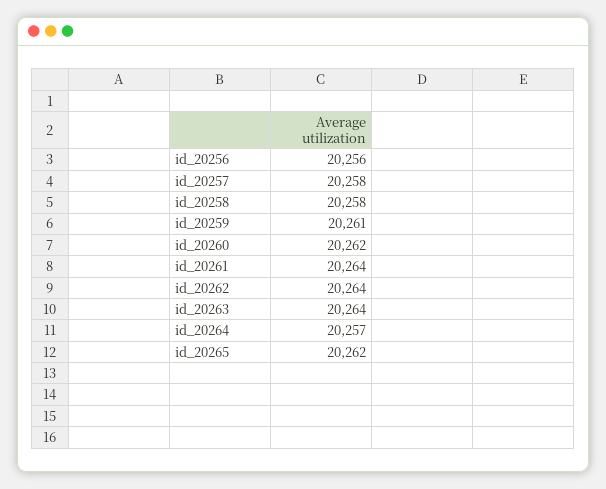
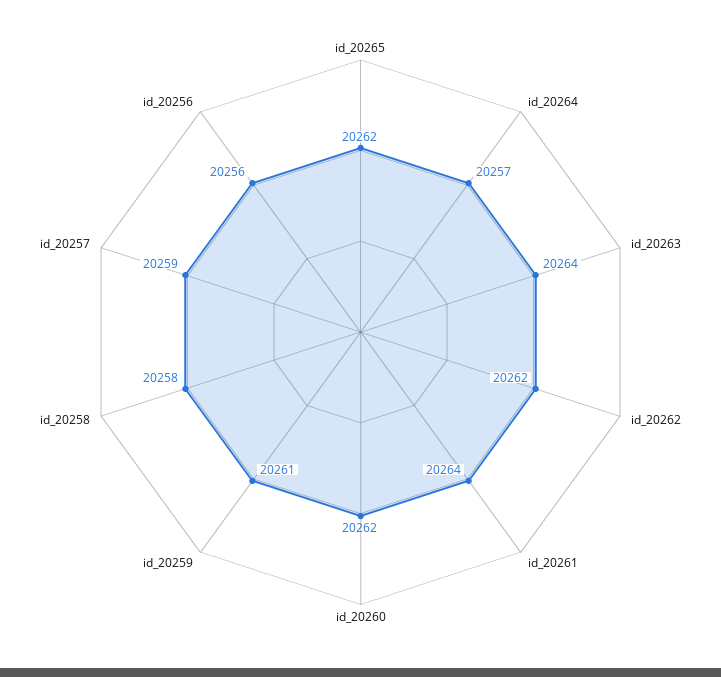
  {
    "id_20256": 20256,
-   "id_20257": 20258,
+   "id_20257": 20259,
    "id_20258": 20258,
    "id_20259": 20261,
    "id_20260": 20262,
    "id_20261": 20264,
-   "id_20262": 20264,
+   "id_20262": 20262,
    "id_20263": 20264,
    "id_20264": 20257,
    "id_20265": 20262
  }

